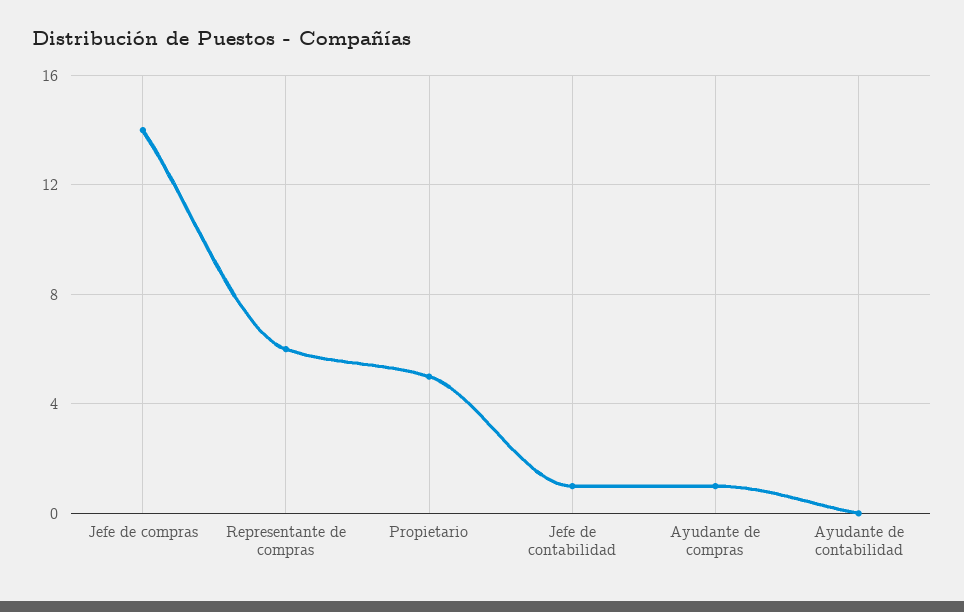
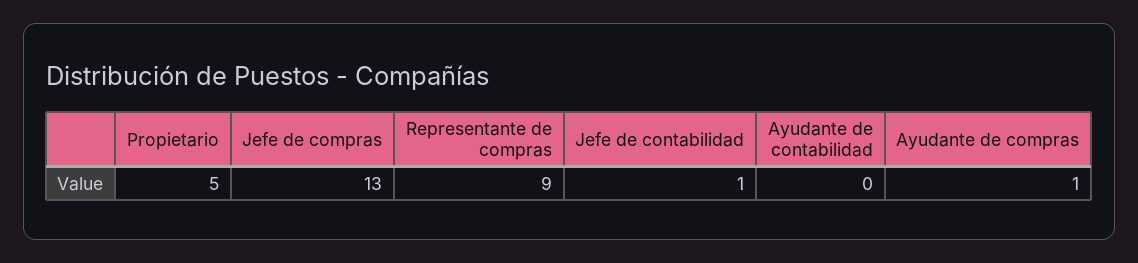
  {
-   "Jefe de compras": 14,
+   "Jefe de compras": 13,
-   "Representante de compras": 6,
+   "Representante de compras": 9,
    "Propietario": 5,
    "Jefe de contabilidad": 1,
    "Ayudante de compras": 1,
    "Ayudante de contabilidad": 0
  }

